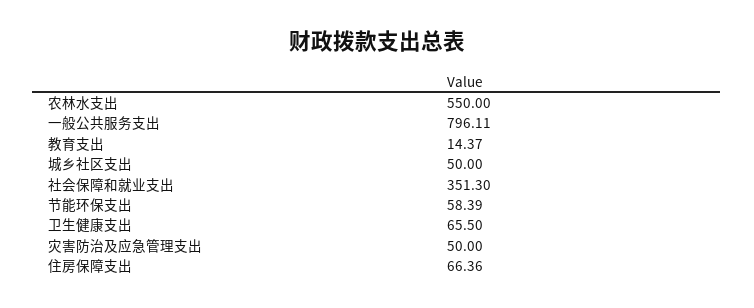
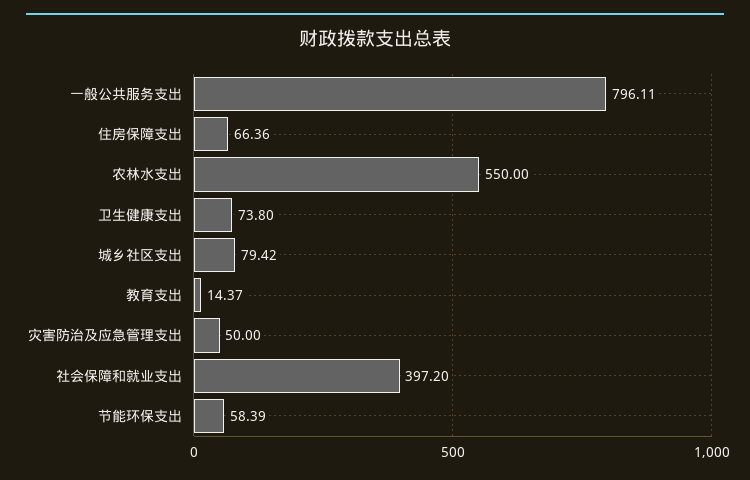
  {
    "农林水支出": 550,
    "一般公共服务支出": 796.11,
    "教育支出": 14.37,
-   "城乡社区支出": 50,
+   "城乡社区支出": 79.42,
-   "社会保障和就业支出": 351.3,
+   "社会保障和就业支出": 397.2,
    "节能环保支出": 58.39,
-   "卫生健康支出": 65.5,
+   "卫生健康支出": 73.8,
    "灾害防治及应急管理支出": 50,
    "住房保障支出": 66.36
  }

